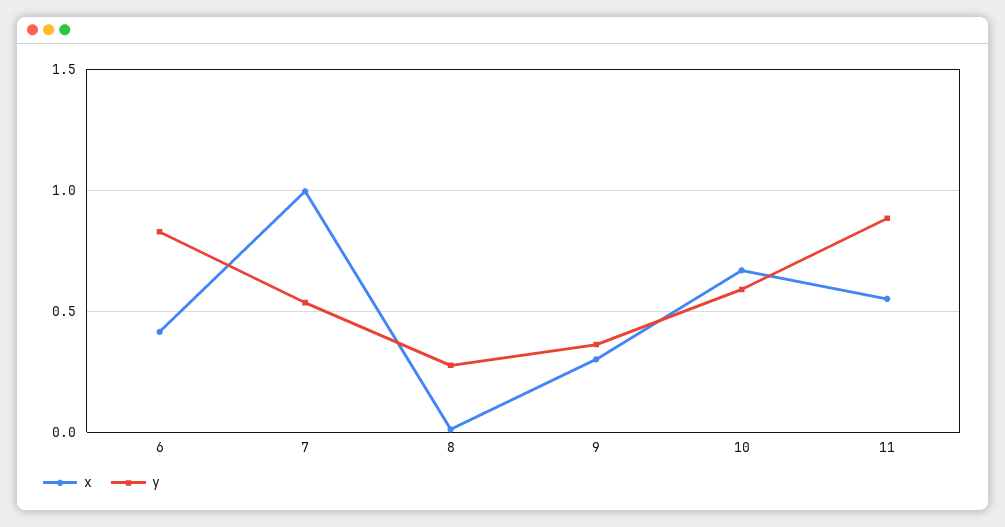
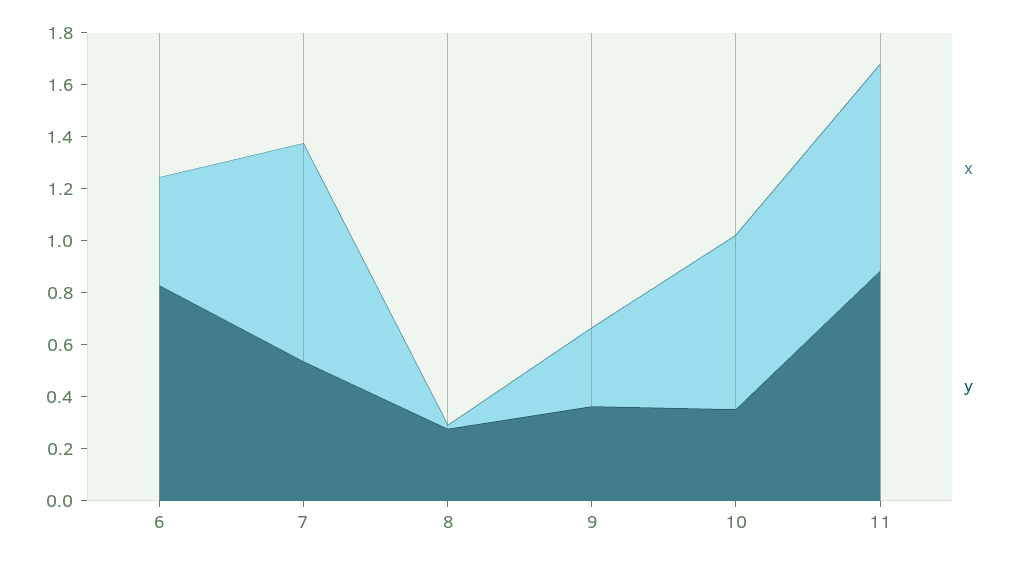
  {
    "x": {
      "6": 0.4,
-     "7": 1,
+     "7": 0.85,
      "8": 0,
      "9": 0.3,
      "10": 0.65,
-     "11": 0.55
+     "11": 0.8
    },
    "y": {
      "6": 0.85,
      "7": 0.55,
      "8": 0.3,
      "9": 0.35,
-     "10": 0.6,
+     "10": 0.35,
      "11": 0.9
    }
  }

